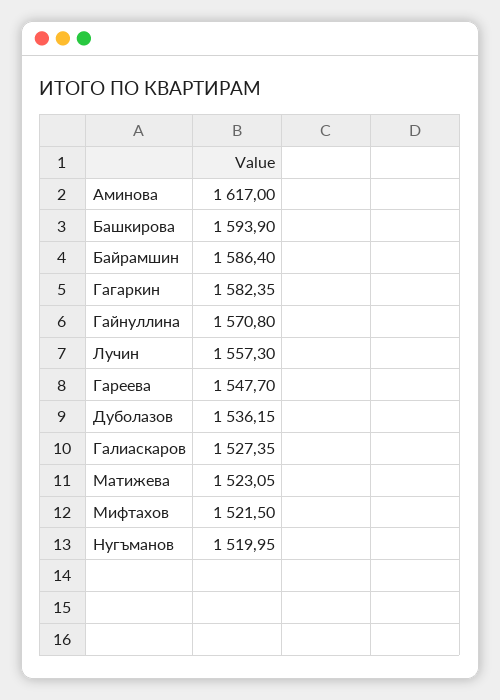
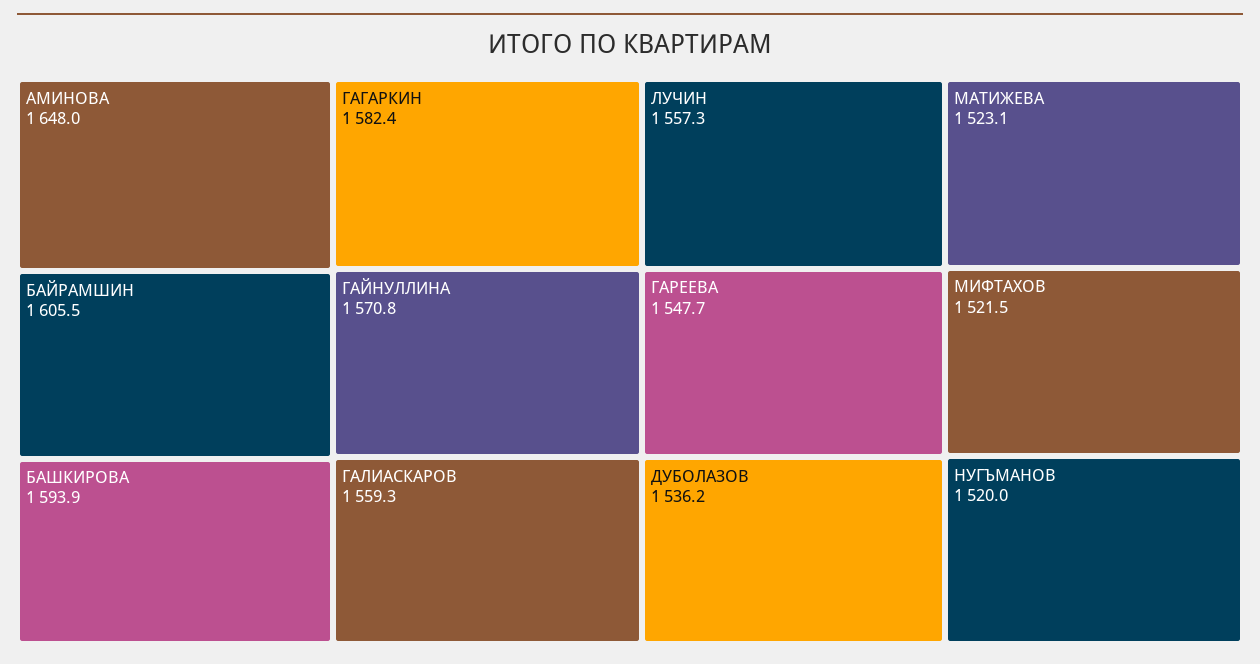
  {
-   "Аминова": 1617,
+   "Аминова": 1648,
    "Башкирова": 1593.9,
-   "Байрамшин": 1586.4,
+   "Байрамшин": 1605.5,
    "Гагаркин": 1582.35,
    "Гайнуллина": 1570.8,
    "Лучин": 1557.3,
    "Гареева": 1547.7,
    "Дуболазов": 1536.15,
-   "Галиаскаров": 1527.35,
+   "Галиаскаров": 1559.3,
    "Матижева": 1523.05,
    "Мифтахов": 1521.5,
    "Нугъманов": 1519.95
  }

